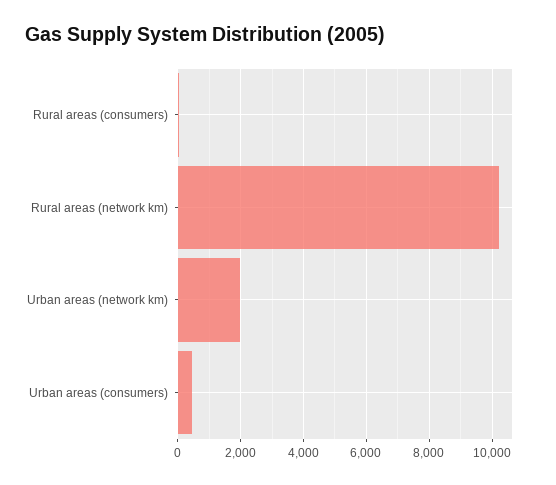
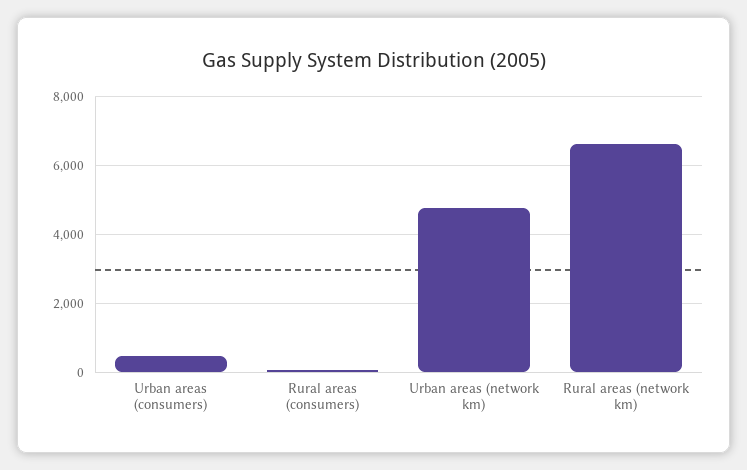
  {
    "Rural areas (consumers)": 0,
-   "Rural areas (network km)": 10200,
+   "Rural areas (network km)": 6600,
-   "Urban areas (network km)": 2000,
+   "Urban areas (network km)": 4800,
    "Urban areas (consumers)": 400
  }

